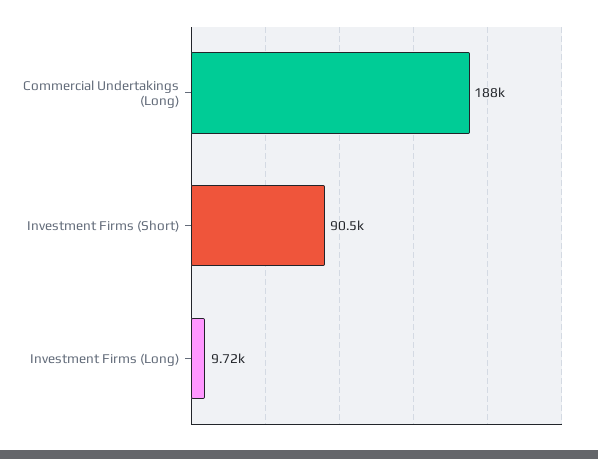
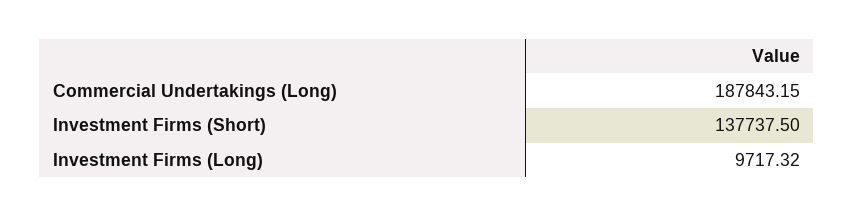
  {
    "Commercial Undertakings (Long)": 187843.15,
-   "Investment Firms (Short)": 90500,
+   "Investment Firms (Short)": 137737.5,
    "Investment Firms (Long)": 9717.32
  }

